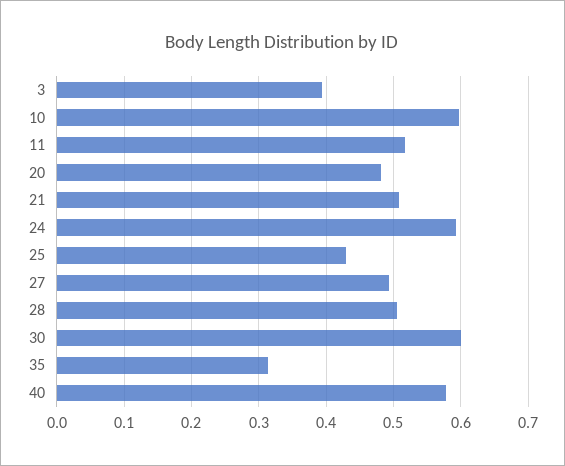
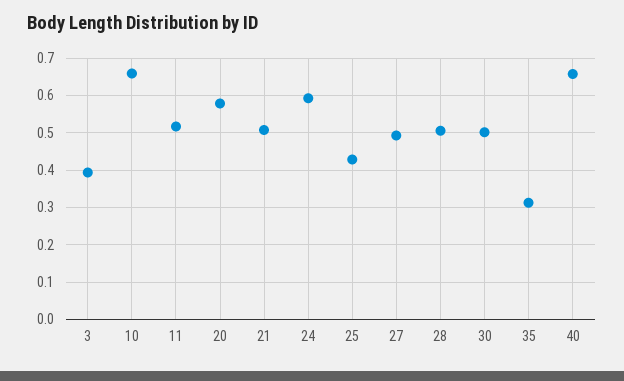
  {
    "3": 0.39,
-   "10": 0.6,
+   "10": 0.66,
    "11": 0.52,
-   "20": 0.48,
+   "20": 0.58,
    "21": 0.51,
    "24": 0.59,
    "25": 0.43,
    "27": 0.49,
    "28": 0.51,
-   "30": 0.6,
+   "30": 0.5,
    "35": 0.31,
-   "40": 0.58
+   "40": 0.66
  }

